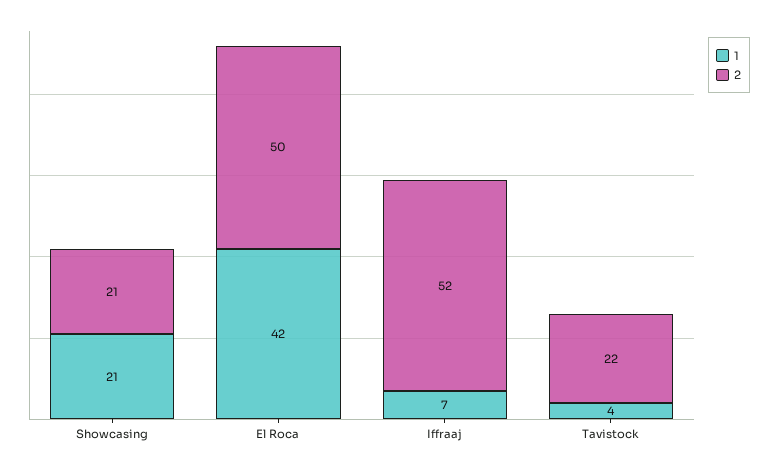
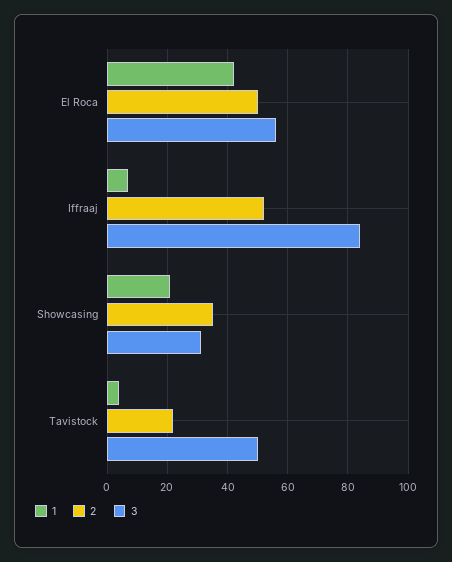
  {
    "1": {
      "Showcasing": 21,
      "El Roca": 42,
      "Iffraaj": 7,
      "Tavistock": 4
    },
    "2": {
-     "Showcasing": 21,
+     "Showcasing": 35,
      "El Roca": 50,
      "Iffraaj": 52,
      "Tavistock": 22
-   }
+   },
+   "3": {
+     "El Roca": 55,
+     "Iffraaj": 85,
+     "Showcasing": 30,
+     "Tavistock": 50
+   }
  }

